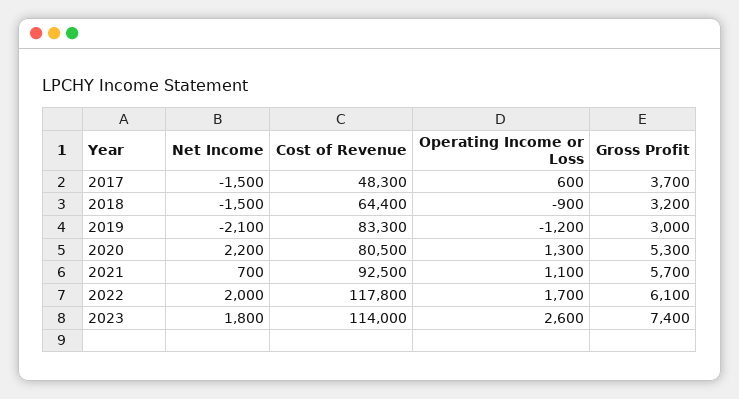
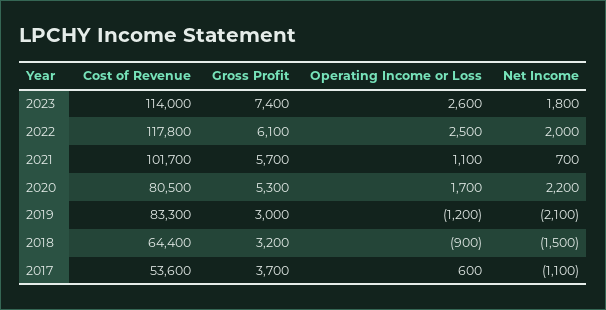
  {
    "Net Income": {
-     "2017": -1500,
+     "2017": -1100,
      "2018": -1500,
      "2019": -2100,
      "2020": 2200,
      "2021": 700,
      "2022": 2000,
      "2023": 1800
    },
    "Cost of Revenue": {
-     "2017": 48300,
+     "2017": 53600,
      "2018": 64400,
      "2019": 83300,
      "2020": 80500,
-     "2021": 92500,
+     "2021": 101700,
      "2022": 117800,
      "2023": 114000
    },
    "Operating Income or Loss": {
      "2017": 600,
      "2018": -900,
      "2019": -1200,
-     "2020": 1300,
+     "2020": 1700,
      "2021": 1100,
-     "2022": 1700,
+     "2022": 2500,
      "2023": 2600
    },
    "Gross Profit": {
      "2017": 3700,
      "2018": 3200,
      "2019": 3000,
      "2020": 5300,
      "2021": 5700,
      "2022": 6100,
      "2023": 7400
    }
  }

